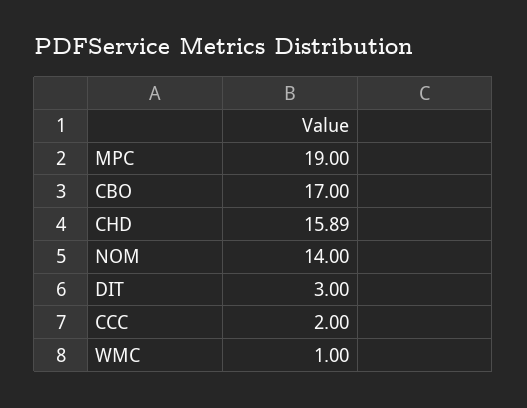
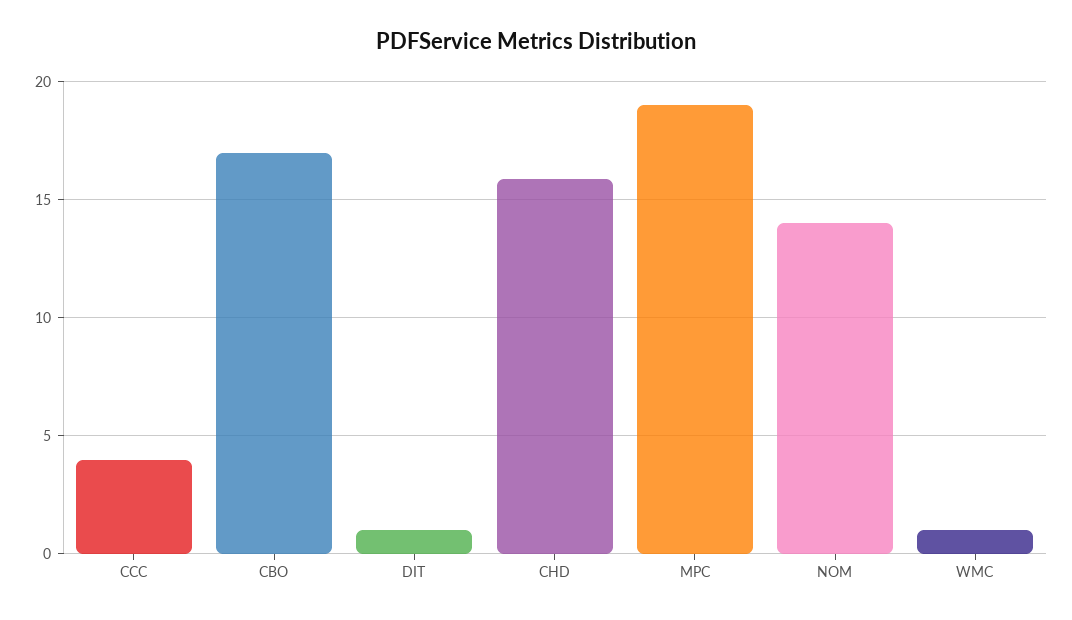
  {
    "MPC": 19,
    "CBO": 17,
    "CHD": 15.89,
    "NOM": 14,
-   "DIT": 3,
+   "DIT": 1,
-   "CCC": 2,
+   "CCC": 4,
    "WMC": 1
  }

